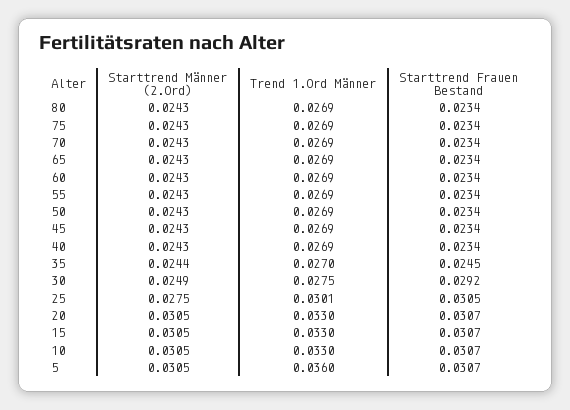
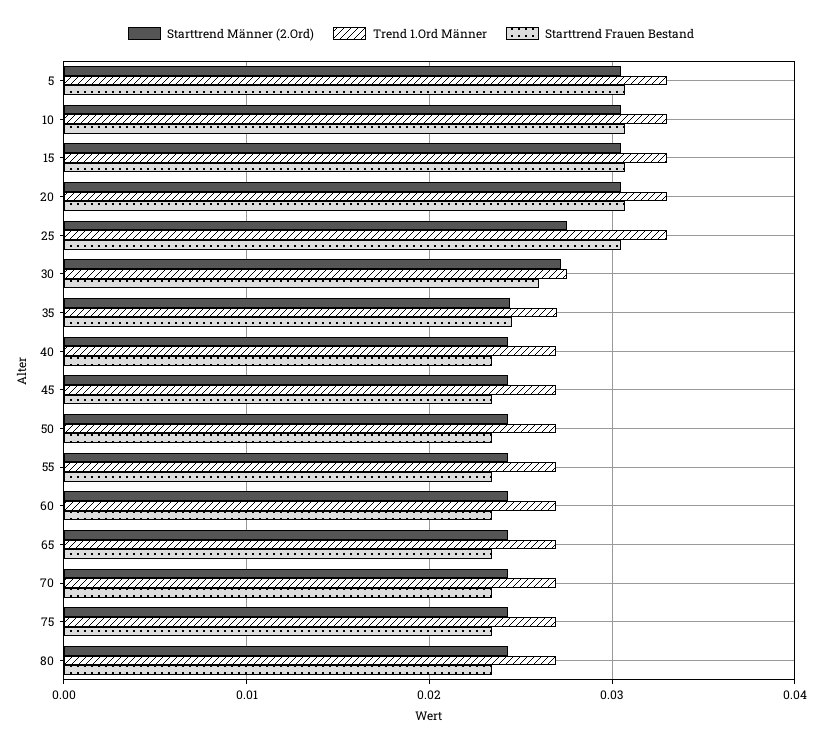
  {
    "Starttrend Männer (2.Ord)": {
      "80": 0.0243,
      "75": 0.0243,
      "70": 0.0243,
      "65": 0.0243,
      "60": 0.0243,
      "55": 0.0243,
      "50": 0.0243,
      "45": 0.0243,
      "40": 0.0243,
      "35": 0.0244,
-     "30": 0.0249,
+     "30": 0.027,
      "25": 0.0275,
      "20": 0.0305,
      "15": 0.0305,
      "10": 0.0305,
      "5": 0.0305
    },
    "Trend 1.Ord Männer": {
      "80": 0.0269,
      "75": 0.0269,
      "70": 0.0269,
      "65": 0.0269,
      "60": 0.0269,
      "55": 0.0269,
      "50": 0.0269,
      "45": 0.0269,
      "40": 0.0269,
      "35": 0.027,
      "30": 0.0275,
-     "25": 0.0301,
+     "25": 0.033,
      "20": 0.033,
      "15": 0.033,
      "10": 0.033,
-     "5": 0.036
+     "5": 0.033
    },
    "Starttrend Frauen Bestand": {
      "80": 0.0234,
      "75": 0.0234,
      "70": 0.0234,
      "65": 0.0234,
      "60": 0.0234,
      "55": 0.0234,
      "50": 0.0234,
      "45": 0.0234,
      "40": 0.0234,
      "35": 0.0245,
-     "30": 0.0292,
+     "30": 0.026,
      "25": 0.0305,
      "20": 0.0307,
      "15": 0.0307,
      "10": 0.0307,
      "5": 0.0307
    }
  }

